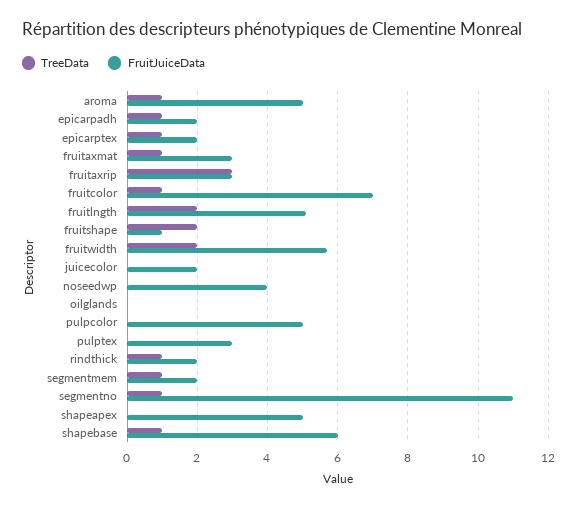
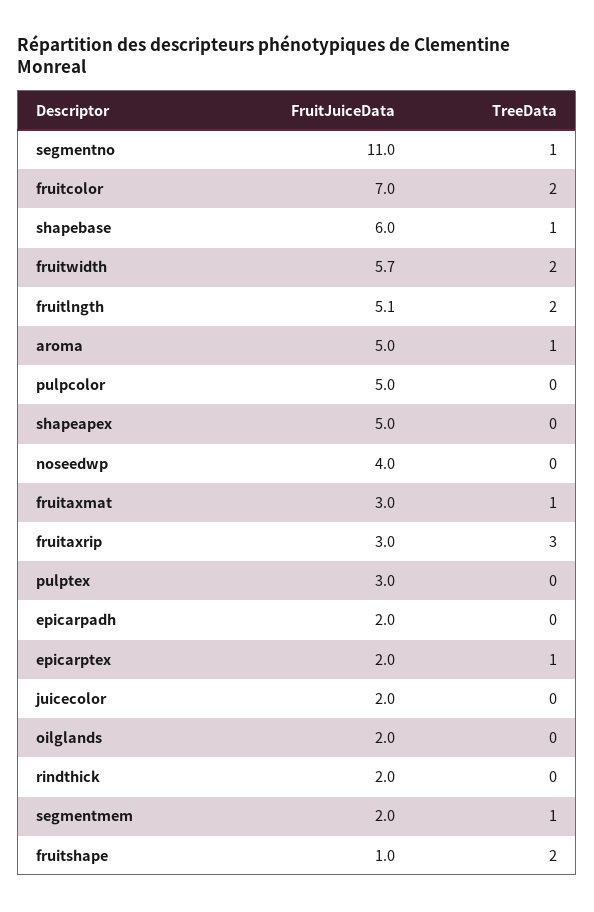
  {
    "TreeData": {
      "aroma": 1,
-     "epicarpadh": 1,
+     "epicarpadh": 0,
      "epicarptex": 1,
      "fruitaxmat": 1,
      "fruitaxrip": 3,
-     "fruitcolor": 1,
+     "fruitcolor": 2,
      "fruitlngth": 2,
      "fruitshape": 2,
      "fruitwidth": 2,
      "juicecolor": 0,
      "noseedwp": 0,
      "oilglands": 0,
      "pulpcolor": 0,
      "pulptex": 0,
-     "rindthick": 1,
+     "rindthick": 0,
      "segmentmem": 1,
      "segmentno": 1,
      "shapeapex": 0,
      "shapebase": 1
    },
    "FruitJuiceData": {
      "aroma": 5,
      "epicarpadh": 2,
      "epicarptex": 2,
      "fruitaxmat": 3,
      "fruitaxrip": 3,
      "fruitcolor": 7,
      "fruitlngth": 5.1,
      "fruitshape": 1,
      "fruitwidth": 5.7,
      "juicecolor": 2,
      "noseedwp": 4,
-     "oilglands": 0,
+     "oilglands": 2,
      "pulpcolor": 5,
      "pulptex": 3,
      "rindthick": 2,
      "segmentmem": 2,
      "segmentno": 11,
      "shapeapex": 5,
      "shapebase": 6
    }
  }

